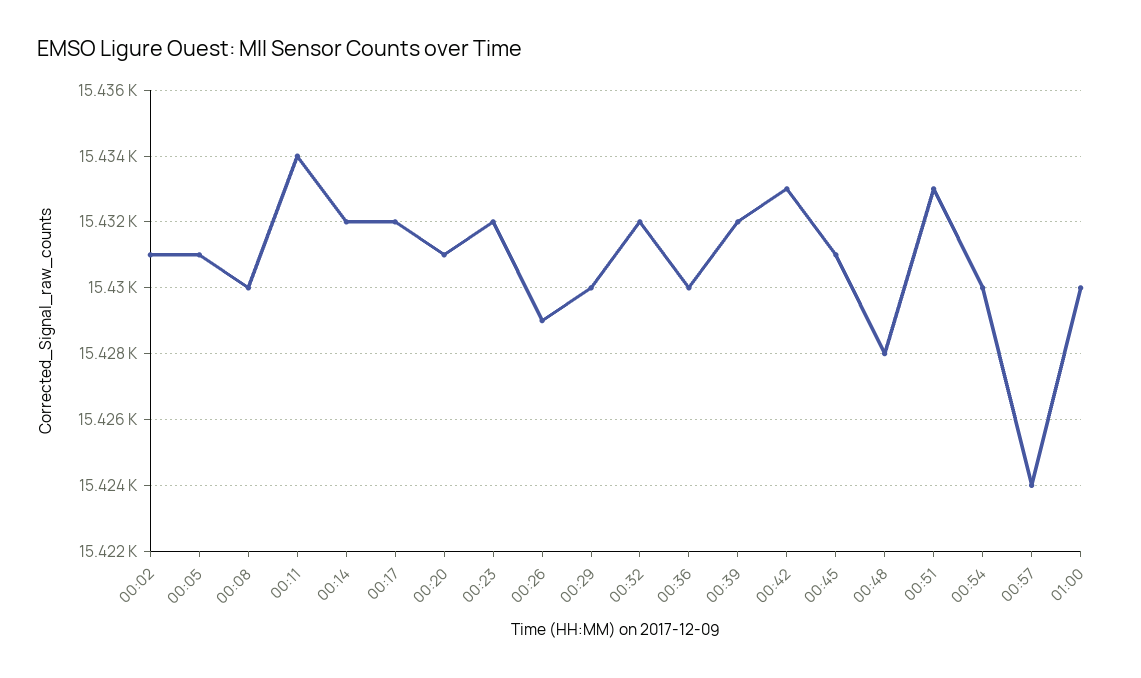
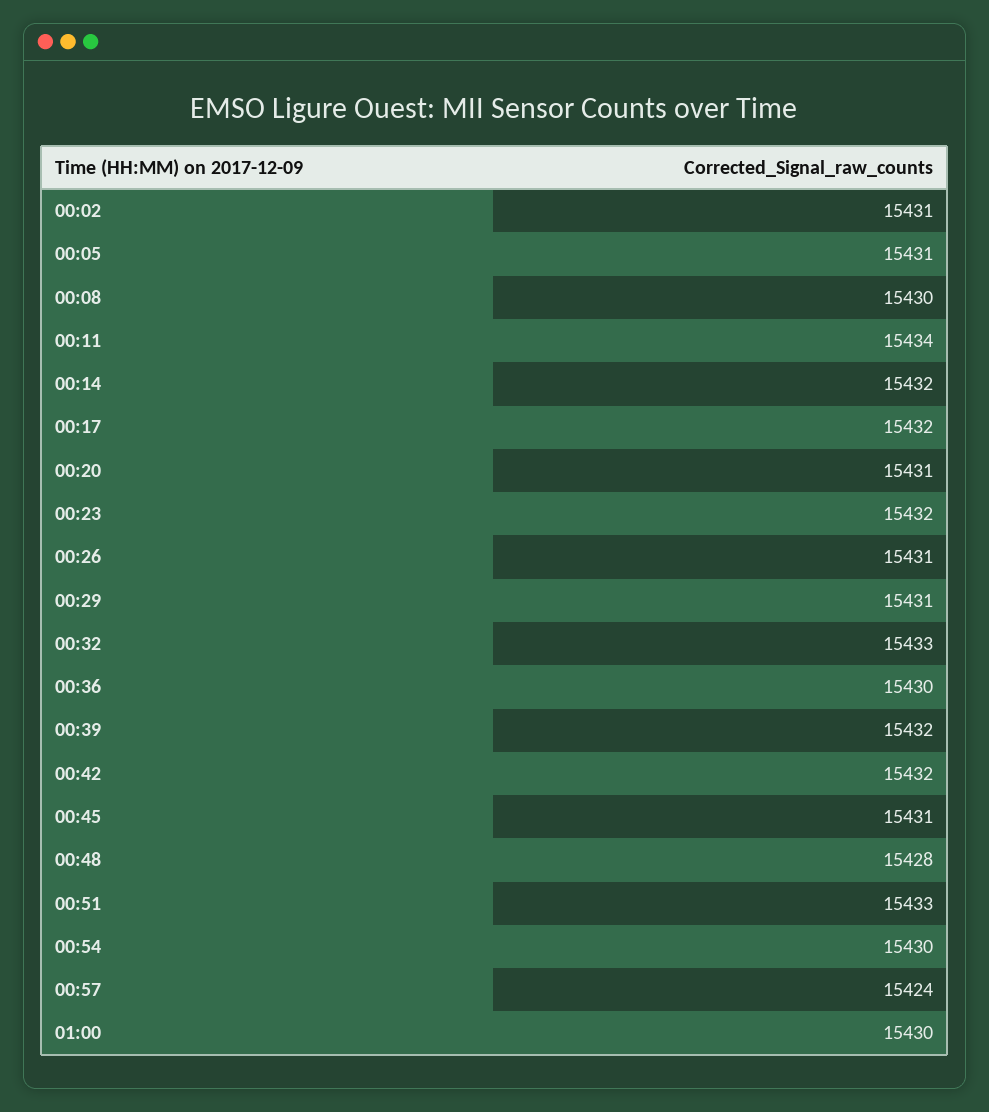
  {
    "00:02": 15431,
    "00:05": 15431,
    "00:08": 15430,
    "00:11": 15434,
    "00:14": 15432,
    "00:17": 15432,
    "00:20": 15431,
    "00:23": 15432,
-   "00:26": 15429,
+   "00:26": 15431,
-   "00:29": 15430,
+   "00:29": 15431,
-   "00:32": 15432,
+   "00:32": 15433,
    "00:36": 15430,
    "00:39": 15432,
-   "00:42": 15433,
+   "00:42": 15432,
    "00:45": 15431,
    "00:48": 15428,
    "00:51": 15433,
    "00:54": 15430,
    "00:57": 15424,
    "01:00": 15430
  }

